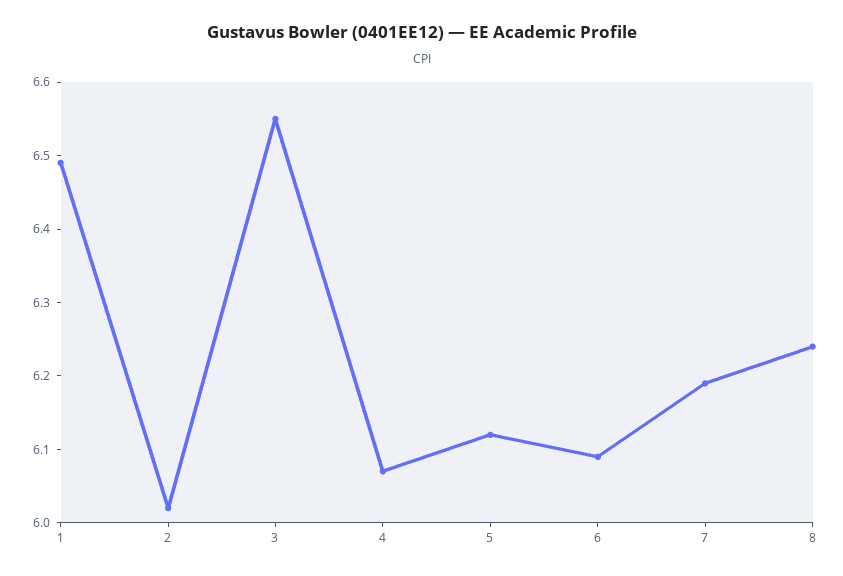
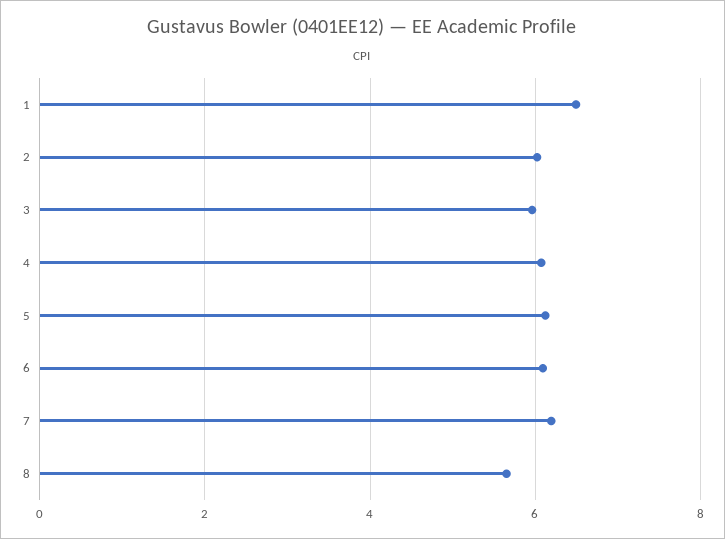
  {
    "1": 6.5,
    "2": 6,
-   "3": 6.55,
+   "3": 6,
    "4": 6.05,
    "5": 6.1,
    "6": 6.1,
    "7": 6.2,
-   "8": 6.25
+   "8": 5.6
  }

